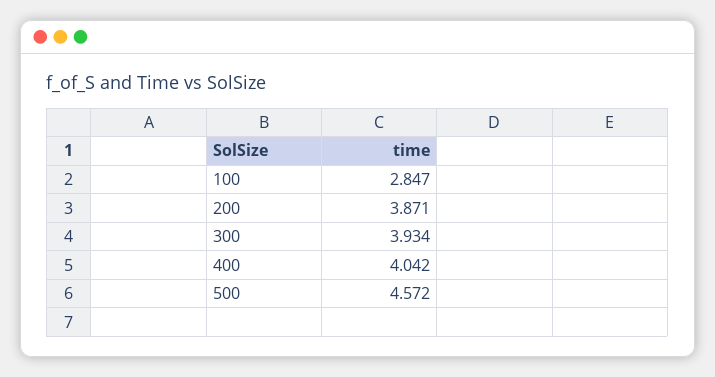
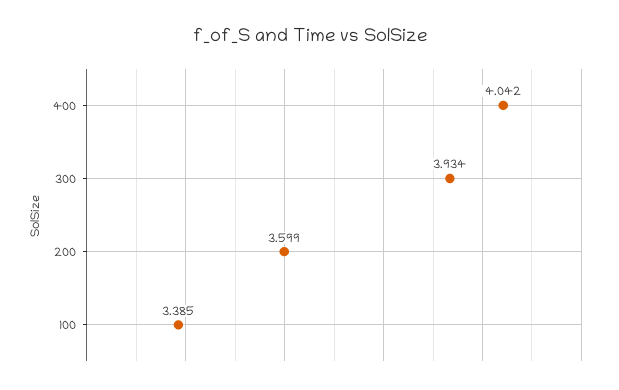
  {
-   "100": 2.847,
+   "100": 3.385,
-   "200": 3.871,
+   "200": 3.599,
    "300": 3.934,
-   "400": 4.042,
+   "400": 4.042
-   "500": 4.572
  }

